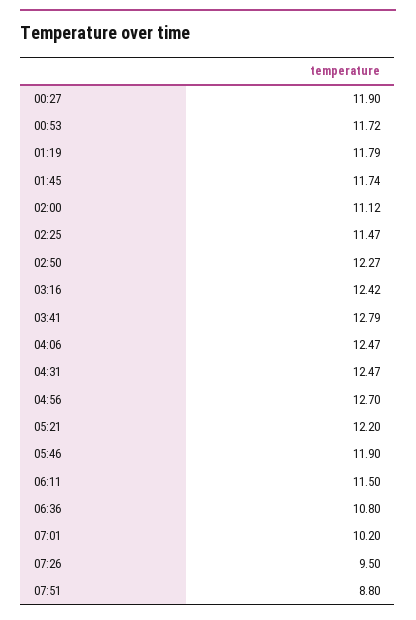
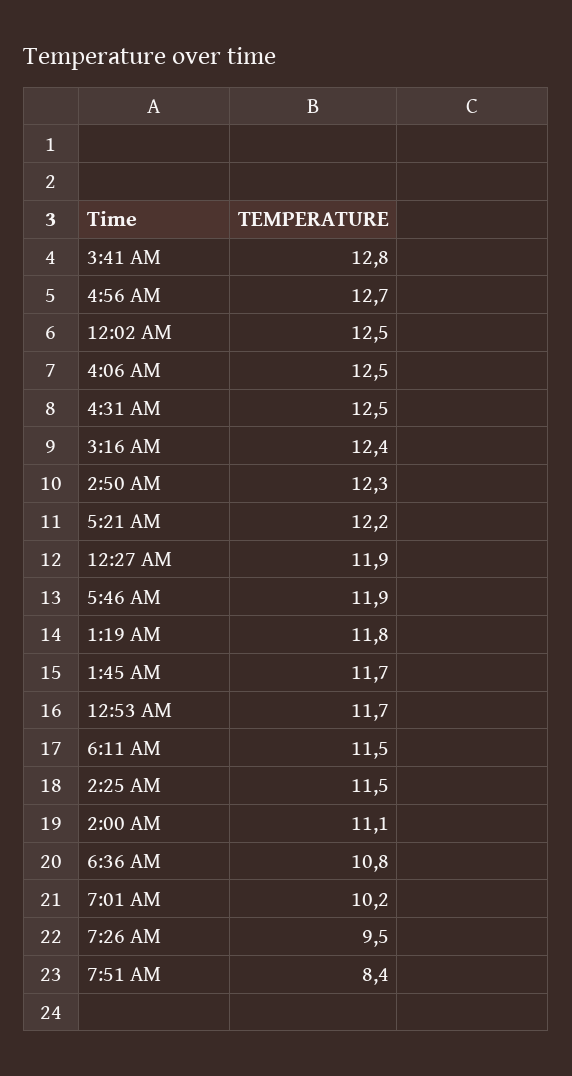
  {
    "00:27": 11.9,
    "00:53": 11.72,
    "01:19": 11.79,
    "01:45": 11.74,
    "02:00": 11.12,
    "02:25": 11.47,
    "02:50": 12.27,
    "03:16": 12.42,
    "03:41": 12.79,
    "04:06": 12.47,
    "04:31": 12.47,
    "04:56": 12.7,
    "05:21": 12.2,
    "05:46": 11.9,
    "06:11": 11.5,
    "06:36": 10.8,
    "07:01": 10.2,
    "07:26": 9.5,
-   "07:51": 8.8
+   "07:51": 8.4,
+   "12:02 AM": 12.5
  }

